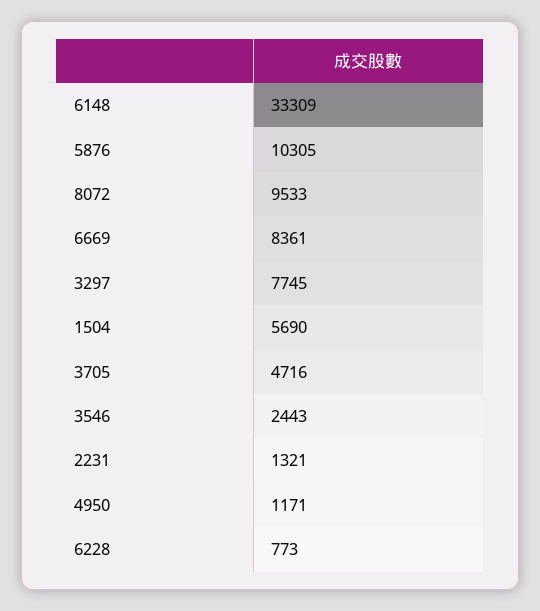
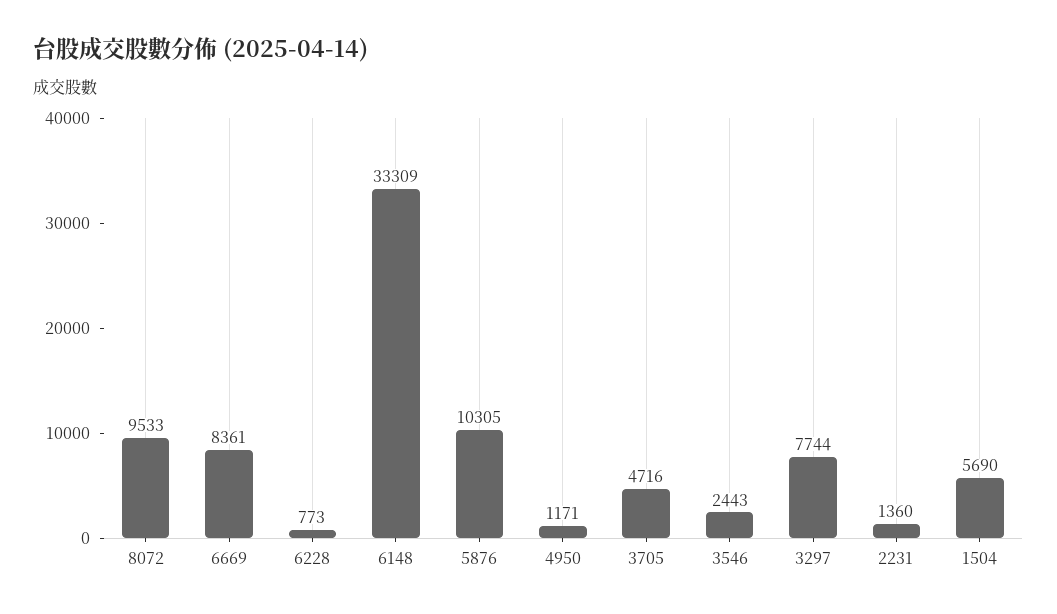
  {
    "6148": 33309,
    "5876": 10305,
    "8072": 9533,
    "6669": 8361,
-   "3297": 7745,
+   "3297": 7744,
    "1504": 5690,
    "3705": 4716,
    "3546": 2443,
-   "2231": 1321,
+   "2231": 1360,
    "4950": 1171,
    "6228": 773
  }

